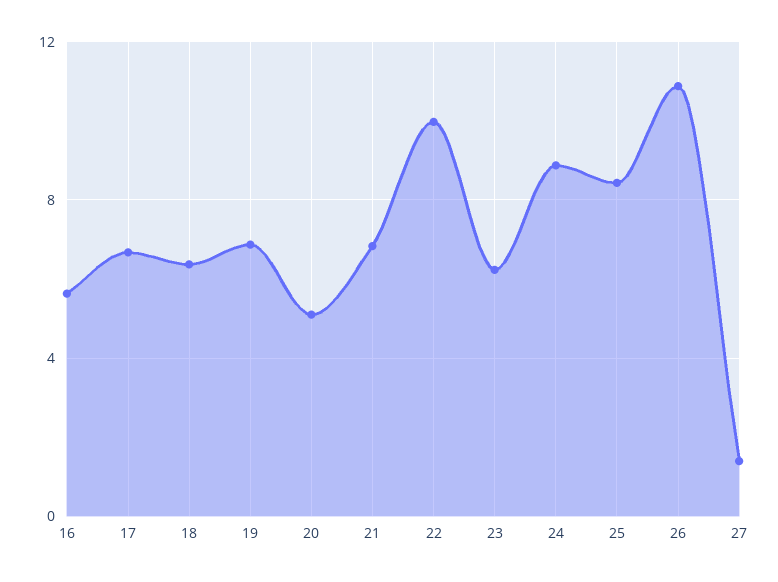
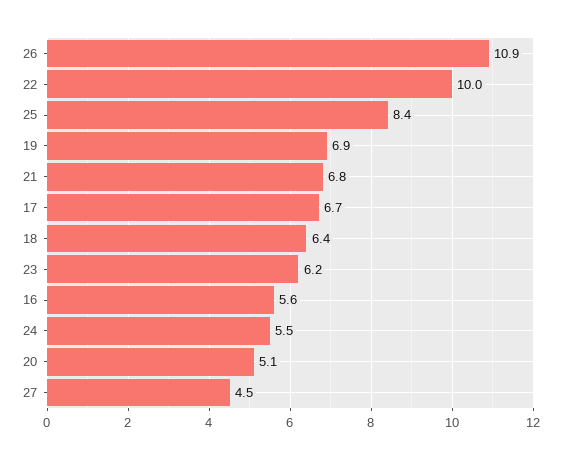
  {
    "16": 5.6,
    "17": 6.7,
    "18": 6.4,
    "19": 6.9,
    "20": 5.1,
    "21": 6.8,
    "22": 10,
    "23": 6.2,
-   "24": 9,
+   "24": 5.5,
    "25": 8.4,
    "26": 10.9,
-   "27": 1.5
+   "27": 4.5
  }

